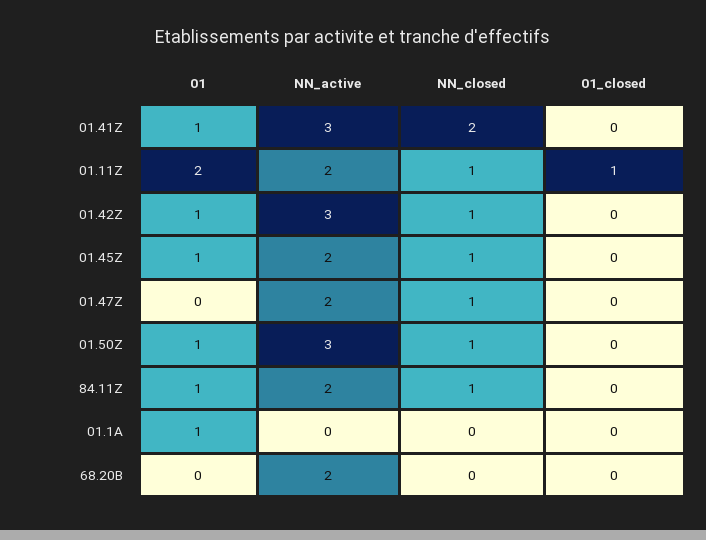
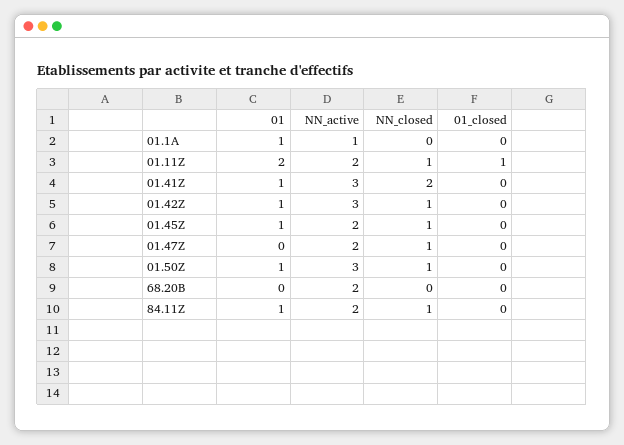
  {
    "01": {
      "01.41Z": 1,
      "01.11Z": 2,
      "01.42Z": 1,
      "01.45Z": 1,
      "01.47Z": 0,
      "01.50Z": 1,
      "84.11Z": 1,
      "01.1A": 1,
      "68.20B": 0
    },
    "NN_active": {
      "01.41Z": 3,
      "01.11Z": 2,
      "01.42Z": 3,
      "01.45Z": 2,
      "01.47Z": 2,
      "01.50Z": 3,
      "84.11Z": 2,
-     "01.1A": 0,
+     "01.1A": 1,
      "68.20B": 2
    },
    "NN_closed": {
      "01.41Z": 2,
      "01.11Z": 1,
      "01.42Z": 1,
      "01.45Z": 1,
      "01.47Z": 1,
      "01.50Z": 1,
      "84.11Z": 1,
      "01.1A": 0,
      "68.20B": 0
    },
    "01_closed": {
      "01.41Z": 0,
      "01.11Z": 1,
      "01.42Z": 0,
      "01.45Z": 0,
      "01.47Z": 0,
      "01.50Z": 0,
      "84.11Z": 0,
      "01.1A": 0,
      "68.20B": 0
    }
  }

